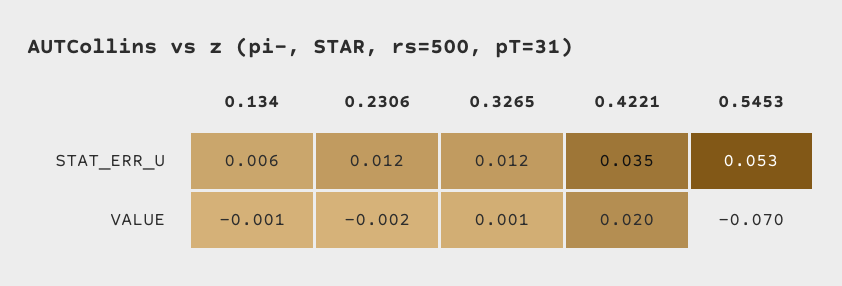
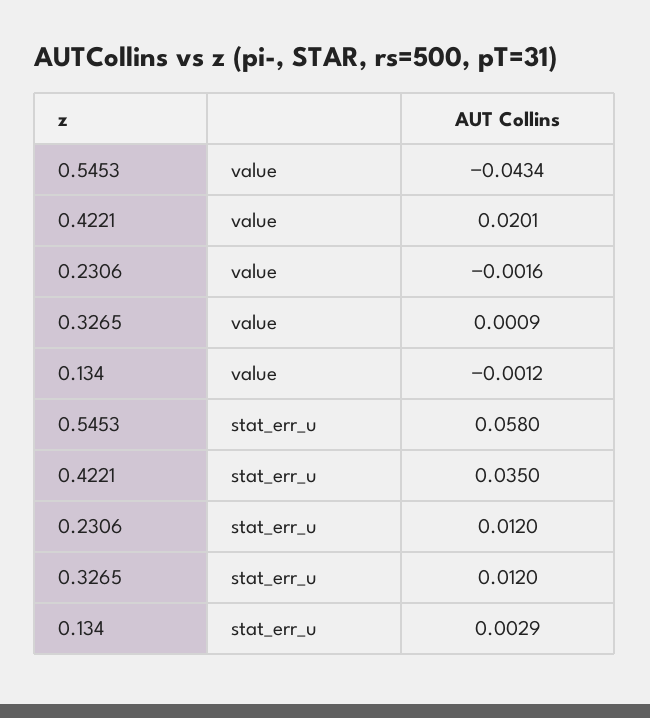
  {
    "0.134": {
-     "STAT_ERR_U": 0.006,
+     "STAT_ERR_U": 0.0029,
      "VALUE": -0.0012
    },
    "0.2306": {
      "STAT_ERR_U": 0.012,
      "VALUE": -0.0016
    },
    "0.3265": {
      "STAT_ERR_U": 0.012,
      "VALUE": 0.0009
    },
    "0.4221": {
      "STAT_ERR_U": 0.035,
      "VALUE": 0.0201
    },
    "0.5453": {
-     "STAT_ERR_U": 0.053,
+     "STAT_ERR_U": 0.058,
-     "VALUE": -0.07
+     "VALUE": -0.0434
    }
  }

